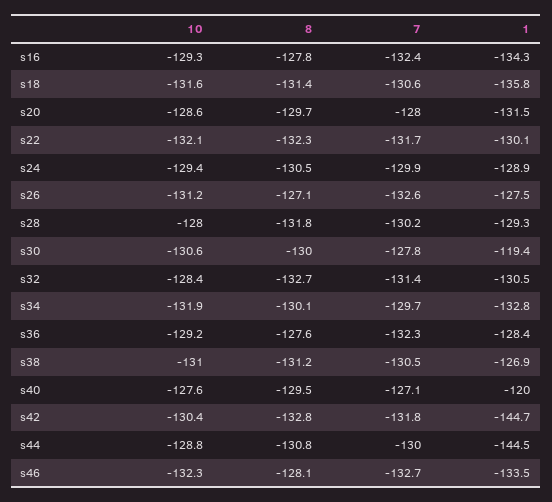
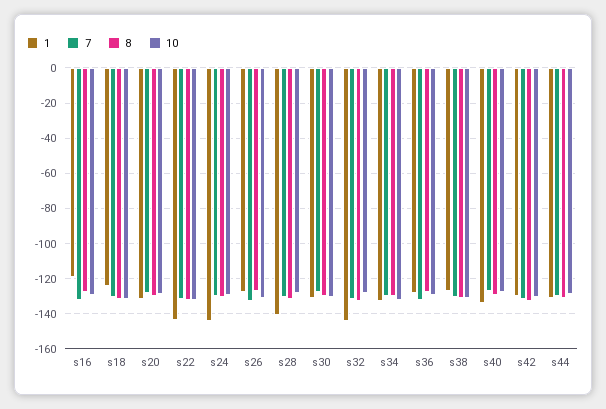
  {
    "10": {
      "s16": -129.3,
      "s18": -131.6,
      "s20": -128.6,
      "s22": -132.1,
      "s24": -129.4,
      "s26": -131.2,
      "s28": -128,
      "s30": -130.6,
      "s32": -128.4,
      "s34": -131.9,
      "s36": -129.2,
      "s38": -131,
      "s40": -127.6,
      "s42": -130.4,
-     "s44": -128.8,
+     "s44": -128.8
-     "s46": -132.3
    },
    "8": {
      "s16": -127.8,
      "s18": -131.4,
      "s20": -129.7,
      "s22": -132.3,
      "s24": -130.5,
      "s26": -127.1,
      "s28": -131.8,
      "s30": -130,
      "s32": -132.7,
      "s34": -130.1,
      "s36": -127.6,
      "s38": -131.2,
      "s40": -129.5,
      "s42": -132.8,
-     "s44": -130.8,
+     "s44": -130.8
-     "s46": -128.1
    },
    "7": {
      "s16": -132.4,
      "s18": -130.6,
      "s20": -128,
      "s22": -131.7,
      "s24": -129.9,
      "s26": -132.6,
      "s28": -130.2,
      "s30": -127.8,
      "s32": -131.4,
      "s34": -129.7,
      "s36": -132.3,
      "s38": -130.5,
      "s40": -127.1,
      "s42": -131.8,
-     "s44": -130,
+     "s44": -130
-     "s46": -132.7
    },
    "1": {
-     "s16": -134.3,
+     "s16": -120,
-     "s18": -135.8,
+     "s18": -125,
      "s20": -131.5,
-     "s22": -130.1,
+     "s22": -145,
-     "s24": -128.9,
+     "s24": -145,
      "s26": -127.5,
-     "s28": -129.3,
+     "s28": -140,
-     "s30": -119.4,
+     "s30": -130,
-     "s32": -130.5,
+     "s32": -145,
      "s34": -132.8,
      "s36": -128.4,
      "s38": -126.9,
-     "s40": -120,
+     "s40": -135,
-     "s42": -144.7,
+     "s42": -130,
-     "s44": -144.5,
+     "s44": -130
-     "s46": -133.5
    }
  }

